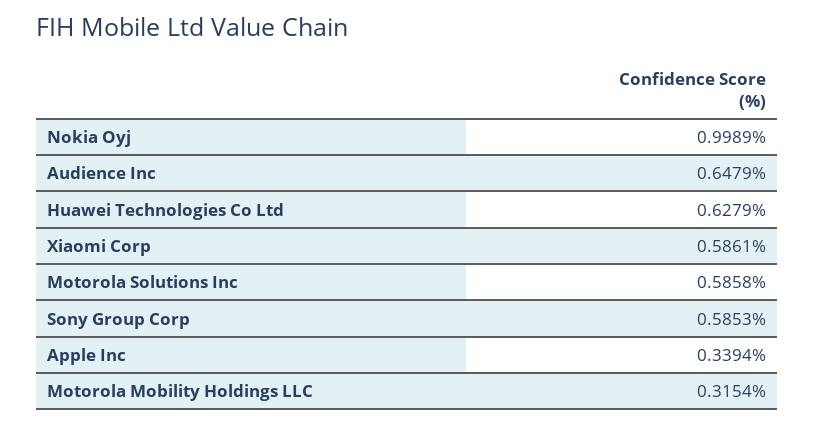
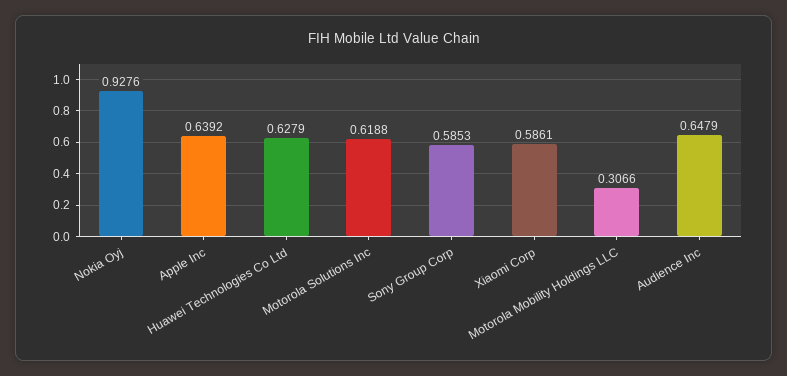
  {
-   "Nokia Oyj": 0.9989,
+   "Nokia Oyj": 0.9276,
    "Audience Inc": 0.6479,
    "Huawei Technologies Co Ltd": 0.6279,
    "Xiaomi Corp": 0.5861,
-   "Motorola Solutions Inc": 0.5858,
+   "Motorola Solutions Inc": 0.6188,
    "Sony Group Corp": 0.5853,
-   "Apple Inc": 0.3394,
+   "Apple Inc": 0.6392,
-   "Motorola Mobility Holdings LLC": 0.3154
+   "Motorola Mobility Holdings LLC": 0.3066
  }

